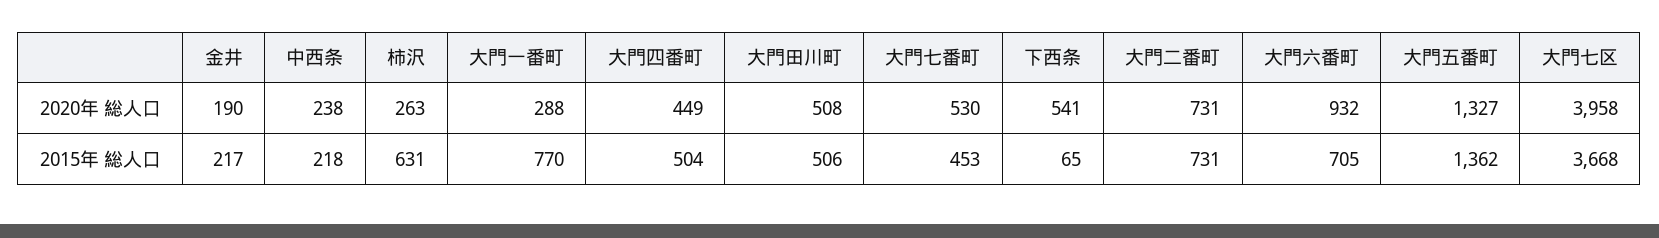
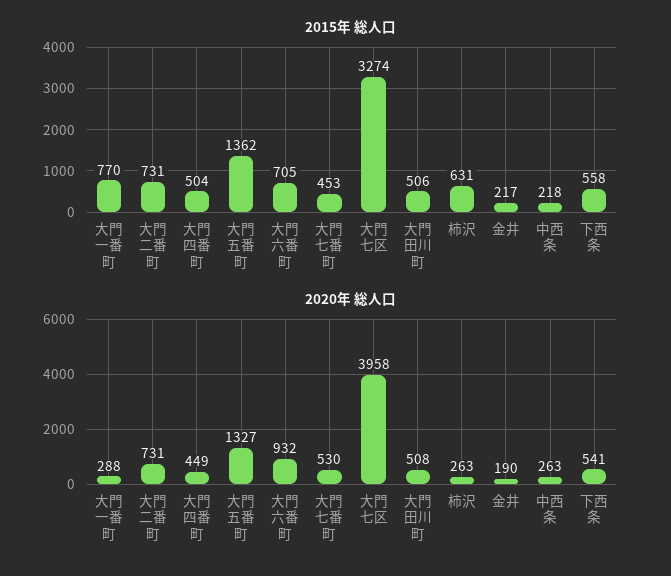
  {
    "2020年 総人口": {
      "金井": 190,
-     "中西条": 238,
+     "中西条": 263,
      "柿沢": 263,
      "大門一番町": 288,
      "大門四番町": 449,
      "大門田川町": 508,
      "大門七番町": 530,
      "下西条": 541,
      "大門二番町": 731,
      "大門六番町": 932,
      "大門五番町": 1327,
      "大門七区": 3958
    },
    "2015年 総人口": {
      "金井": 217,
      "中西条": 218,
      "柿沢": 631,
      "大門一番町": 770,
      "大門四番町": 504,
      "大門田川町": 506,
      "大門七番町": 453,
-     "下西条": 65,
+     "下西条": 558,
      "大門二番町": 731,
      "大門六番町": 705,
      "大門五番町": 1362,
-     "大門七区": 3668
+     "大門七区": 3274
    }
  }

